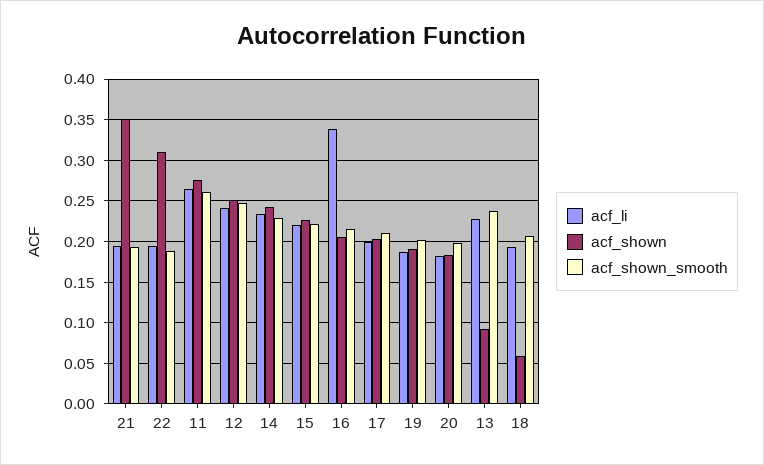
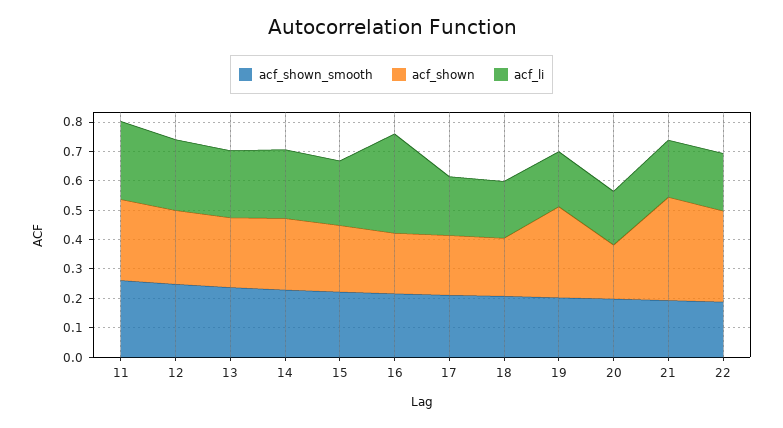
  {
    "acf_li": {
      "21": 0.19,
      "22": 0.2,
      "11": 0.27,
      "12": 0.24,
      "14": 0.23,
      "15": 0.22,
      "16": 0.34,
      "17": 0.2,
      "19": 0.19,
      "20": 0.18,
      "13": 0.23,
      "18": 0.19
    },
    "acf_shown": {
      "21": 0.35,
      "22": 0.31,
      "11": 0.28,
      "12": 0.25,
      "14": 0.24,
      "15": 0.23,
      "16": 0.21,
      "17": 0.2,
-     "19": 0.19,
+     "19": 0.3,
      "20": 0.18,
-     "13": 0.09,
+     "13": 0.25,
-     "18": 0.06
+     "18": 0.2
    },
    "acf_shown_smooth": {
      "21": 0.19,
      "22": 0.19,
      "11": 0.26,
      "12": 0.25,
      "14": 0.23,
      "15": 0.22,
      "16": 0.22,
      "17": 0.21,
      "19": 0.2,
      "20": 0.2,
      "13": 0.24,
      "18": 0.21
    }
  }

